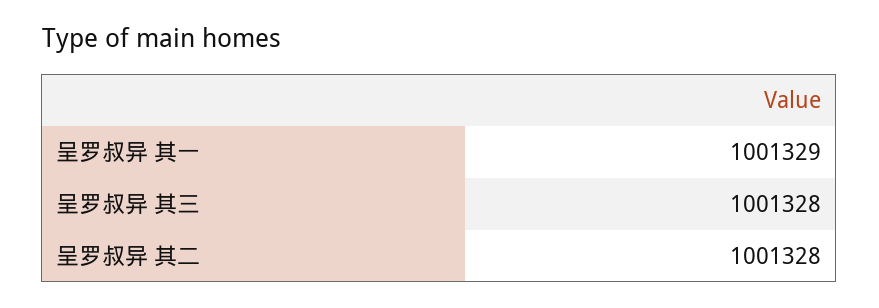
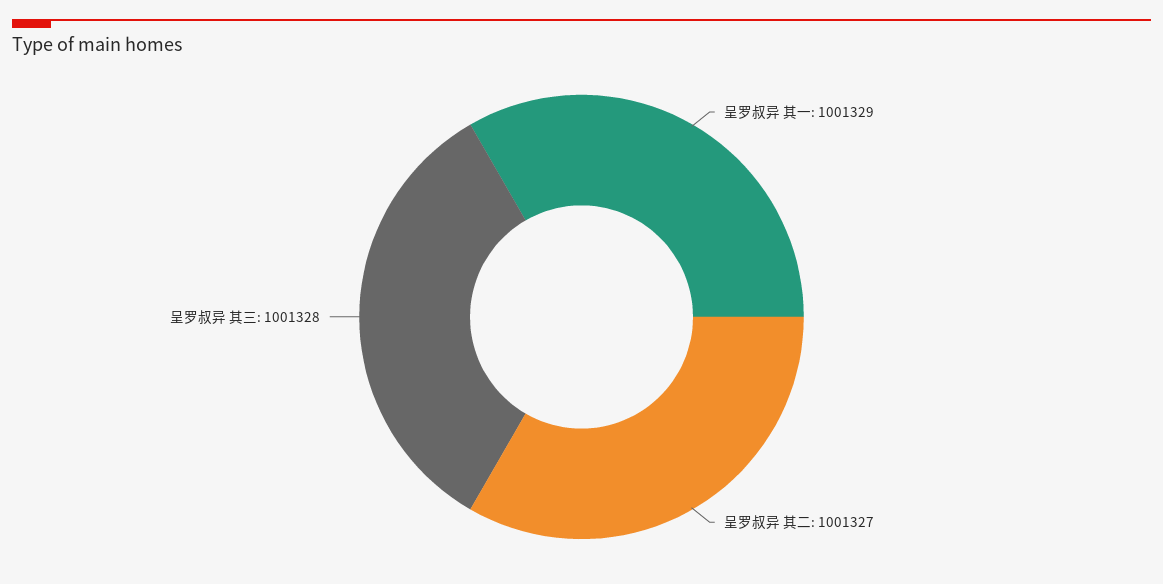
  {
    "呈罗叔异 其一": 1001329,
    "呈罗叔异 其三": 1001328,
-   "呈罗叔异 其二": 1001328
+   "呈罗叔异 其二": 1001327
  }

